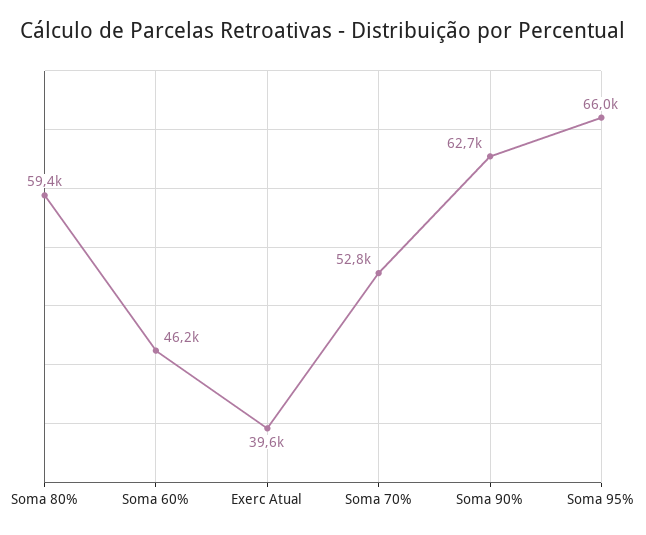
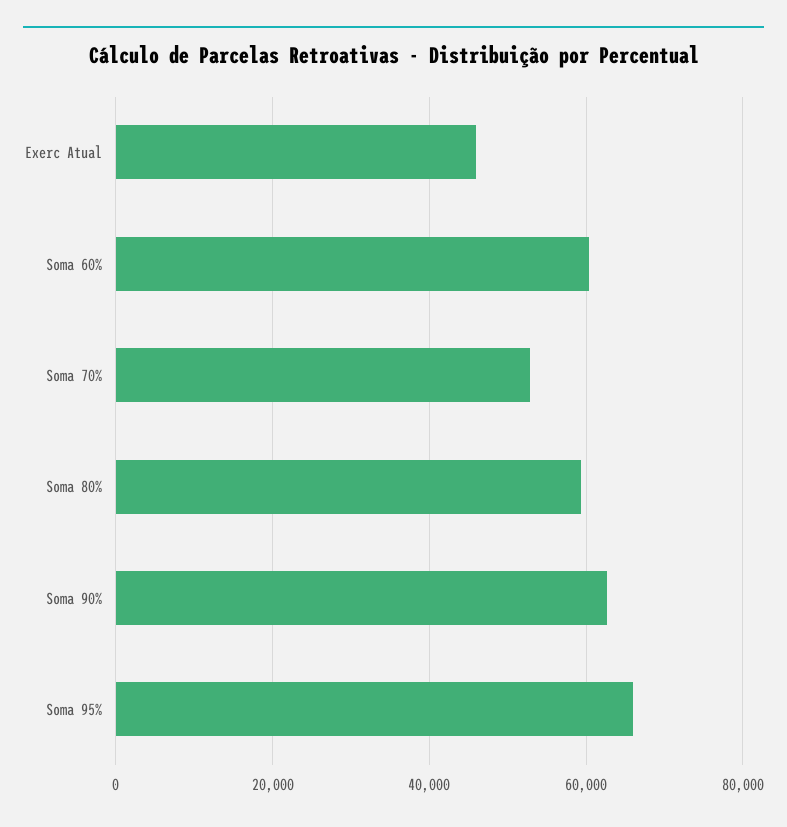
  {
    "Soma 80%": 59400,
-   "Soma 60%": 46200,
+   "Soma 60%": 60000,
-   "Exerc Atual": 39600,
+   "Exerc Atual": 46000,
    "Soma 70%": 52800,
    "Soma 90%": 62700,
    "Soma 95%": 66000
  }

